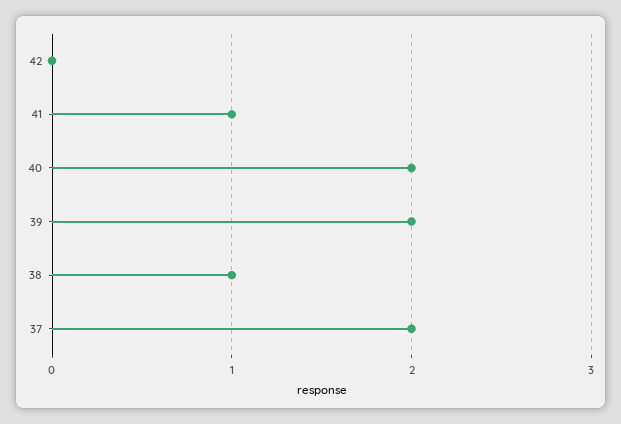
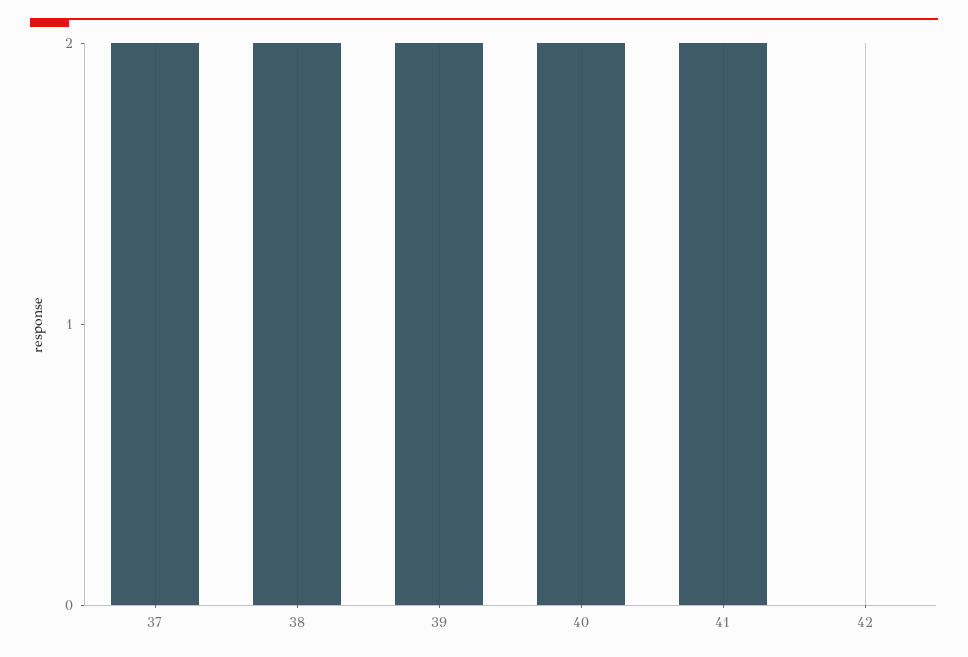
  {
    "42": 0,
-   "41": 1,
+   "41": 2,
    "40": 2,
    "39": 2,
-   "38": 1,
+   "38": 2,
    "37": 2
  }

